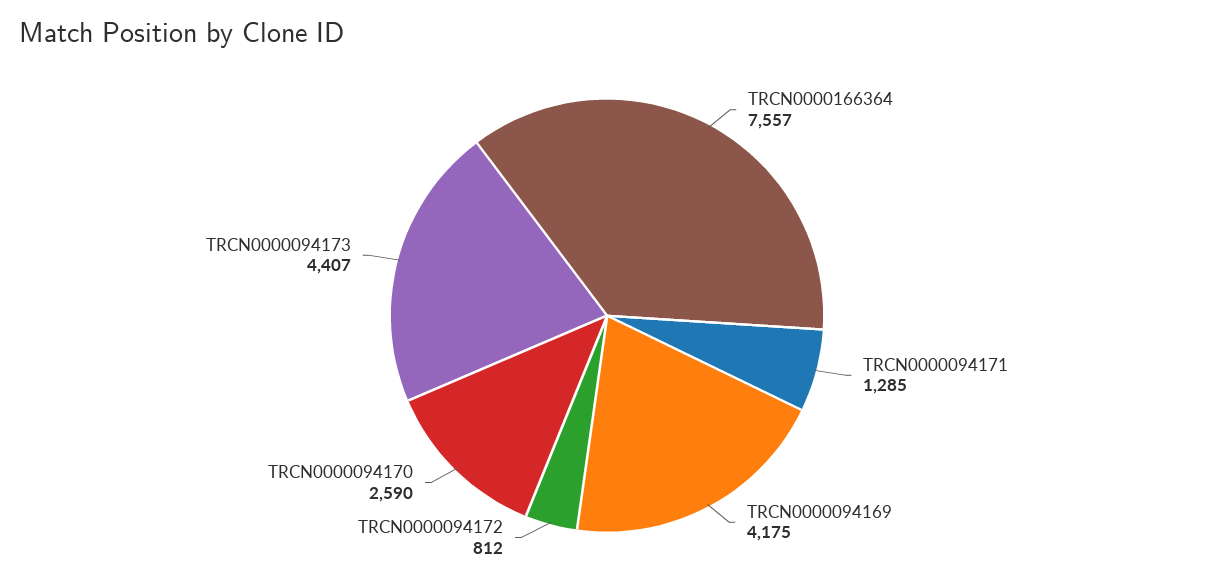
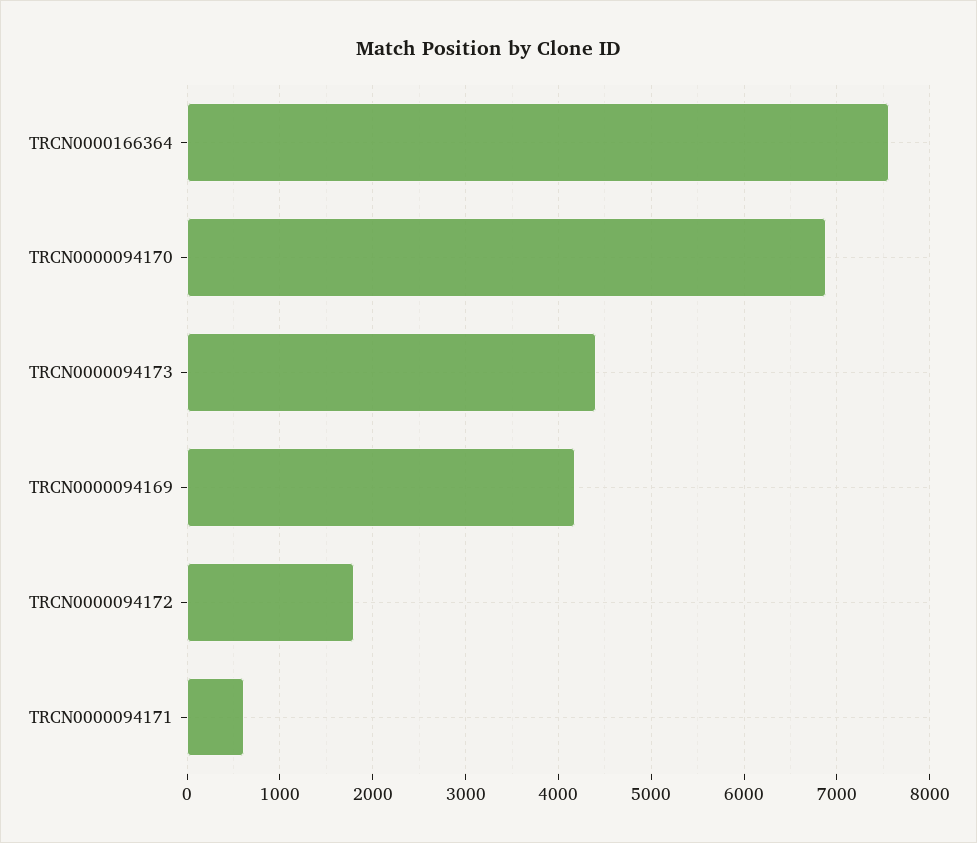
  {
    "TRCN0000166364": 7557,
-   "TRCN0000094171": 1285,
+   "TRCN0000094171": 600,
    "TRCN0000094169": 4175,
-   "TRCN0000094172": 812,
+   "TRCN0000094172": 1800,
-   "TRCN0000094170": 2590,
+   "TRCN0000094170": 6900,
    "TRCN0000094173": 4407
  }

